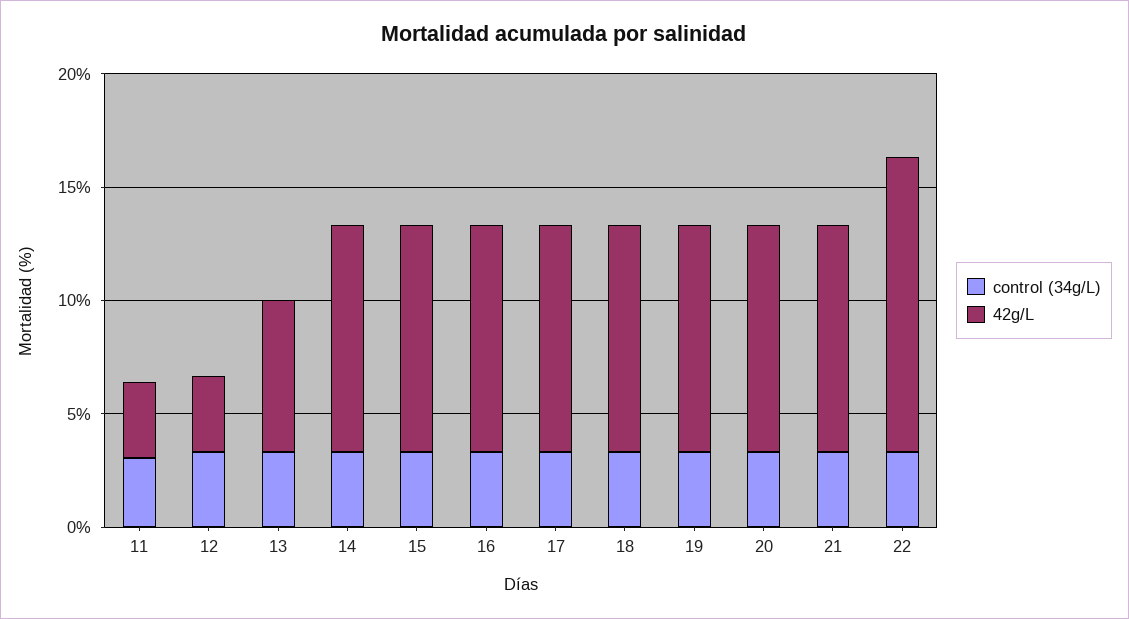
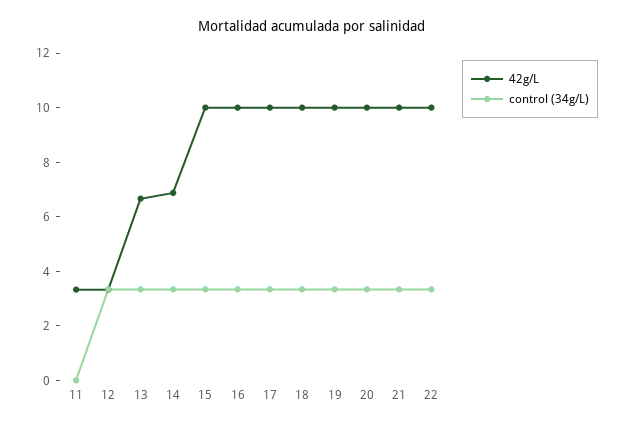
  {
    "control (34g/L)": {
-     "11": 3,
+     "11": 0,
      "12": 3.5,
      "13": 3.5,
      "14": 3.5,
      "15": 3.5,
      "16": 3.5,
      "17": 3.5,
      "18": 3.5,
      "19": 3.5,
      "20": 3.5,
      "21": 3.5,
      "22": 3.5
    },
    "42g/L": {
      "11": 3.5,
      "12": 3.5,
      "13": 6.5,
-     "14": 10,
+     "14": 7,
      "15": 10,
      "16": 10,
      "17": 10,
      "18": 10,
      "19": 10,
      "20": 10,
      "21": 10,
-     "22": 13
+     "22": 10
    }
  }

